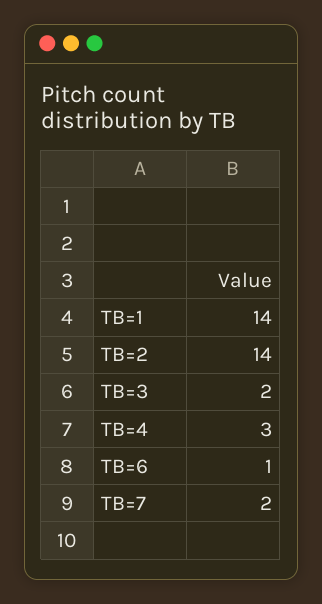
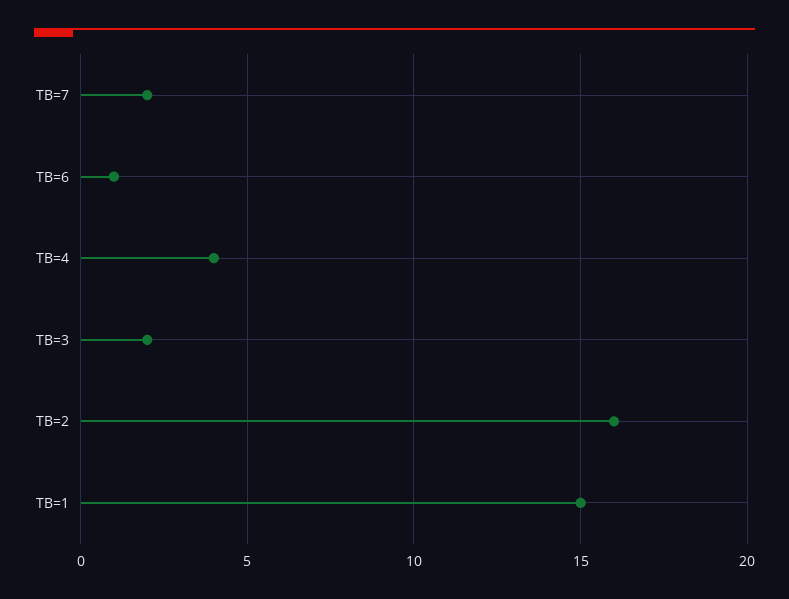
  {
-   "TB=1": 14,
+   "TB=1": 15,
-   "TB=2": 14,
+   "TB=2": 16,
    "TB=3": 2,
-   "TB=4": 3,
+   "TB=4": 4,
    "TB=6": 1,
    "TB=7": 2
  }

